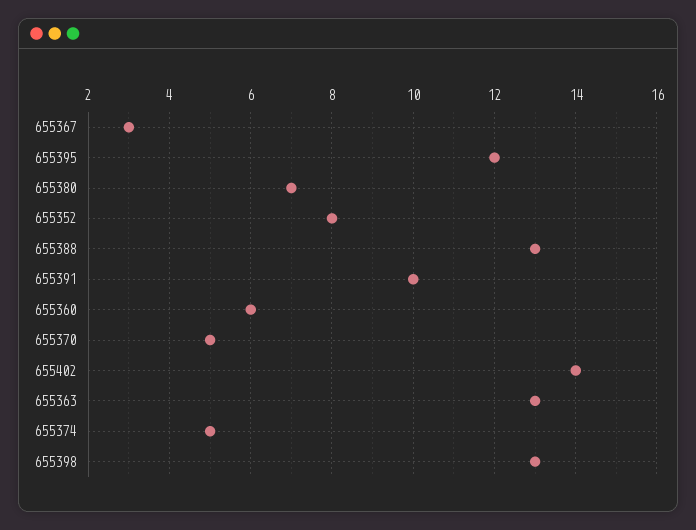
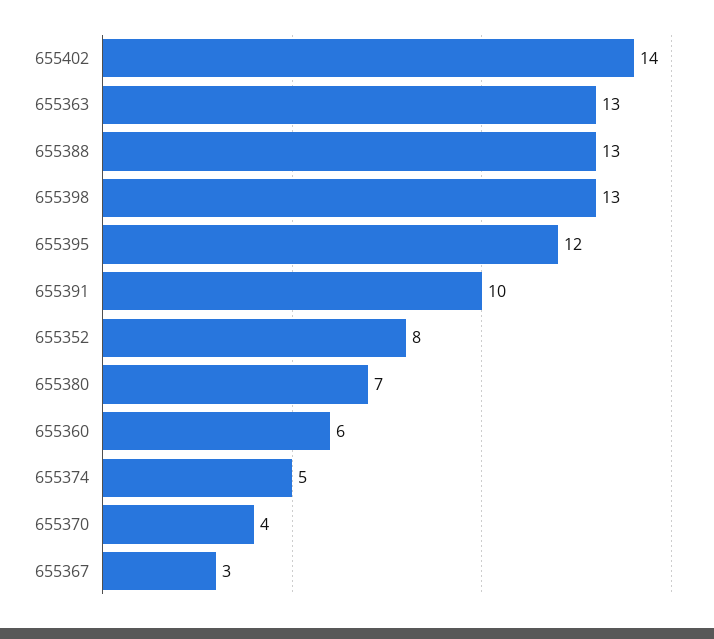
  {
    "655367": 3,
    "655395": 12,
    "655380": 7,
    "655352": 8,
    "655388": 13,
    "655391": 10,
    "655360": 6,
-   "655370": 5,
+   "655370": 4,
    "655402": 14,
    "655363": 13,
    "655374": 5,
    "655398": 13
  }

